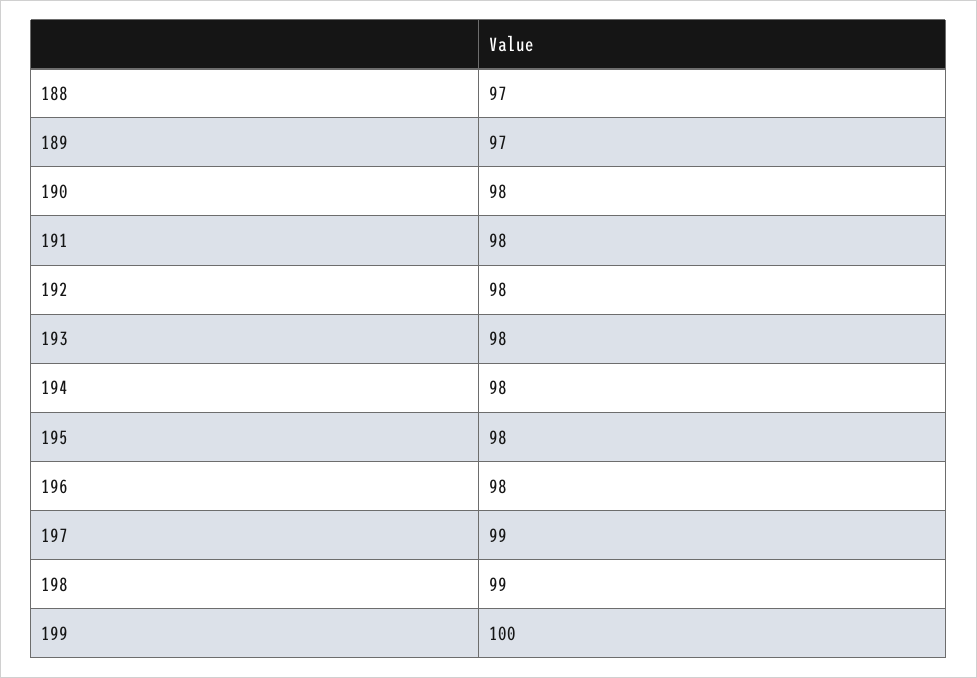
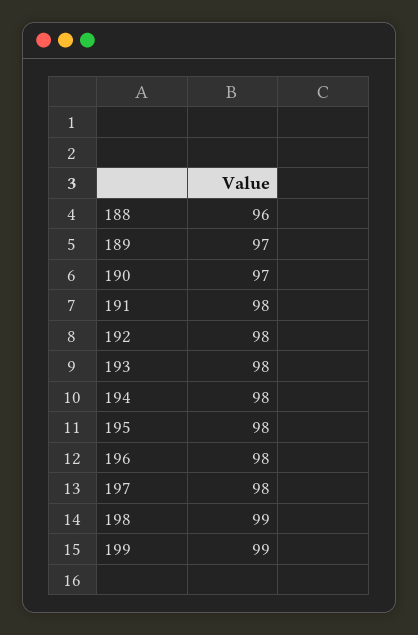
  {
-   "188": 97,
+   "188": 96,
    "189": 97,
-   "190": 98,
+   "190": 97,
    "191": 98,
    "192": 98,
    "193": 98,
    "194": 98,
    "195": 98,
    "196": 98,
-   "197": 99,
+   "197": 98,
    "198": 99,
-   "199": 100
+   "199": 99
  }

